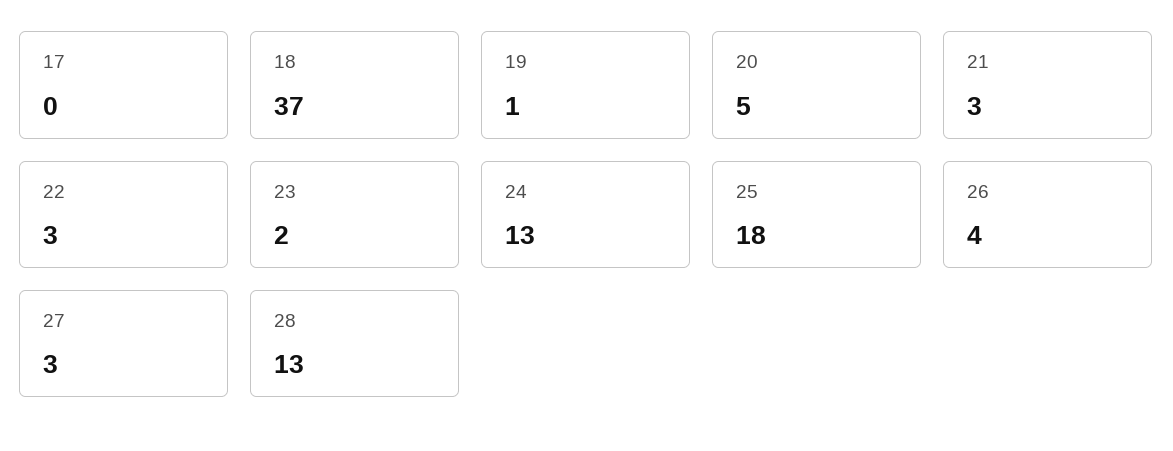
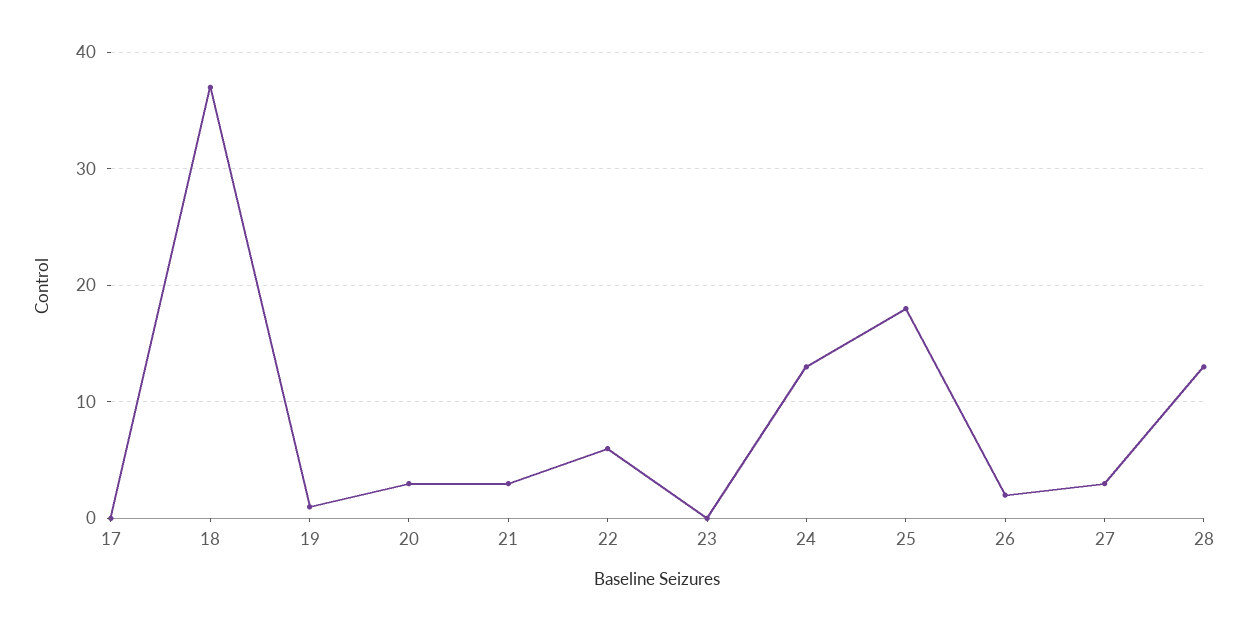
  {
    "17": 0,
    "18": 37,
    "19": 1,
-   "20": 5,
+   "20": 3,
    "21": 3,
-   "22": 3,
+   "22": 6,
-   "23": 2,
+   "23": 0,
    "24": 13,
    "25": 18,
-   "26": 4,
+   "26": 2,
    "27": 3,
    "28": 13
  }

